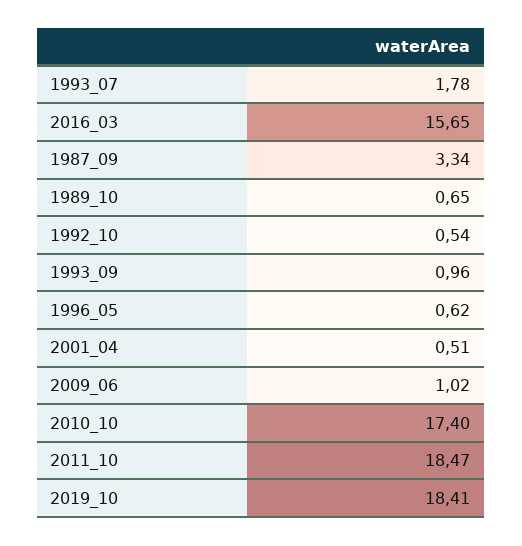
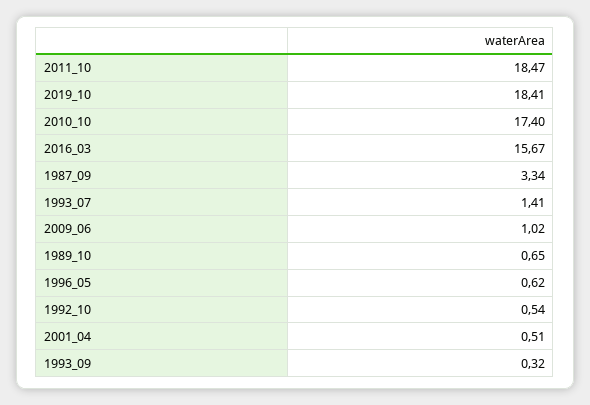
  {
-   "1993_07": 1.78,
+   "1993_07": 1.41,
-   "2016_03": 15.65,
+   "2016_03": 15.67,
    "1987_09": 3.34,
    "1989_10": 0.65,
    "1992_10": 0.54,
-   "1993_09": 0.96,
+   "1993_09": 0.32,
    "1996_05": 0.62,
    "2001_04": 0.51,
    "2009_06": 1.02,
    "2010_10": 17.4,
    "2011_10": 18.47,
    "2019_10": 18.41
  }

